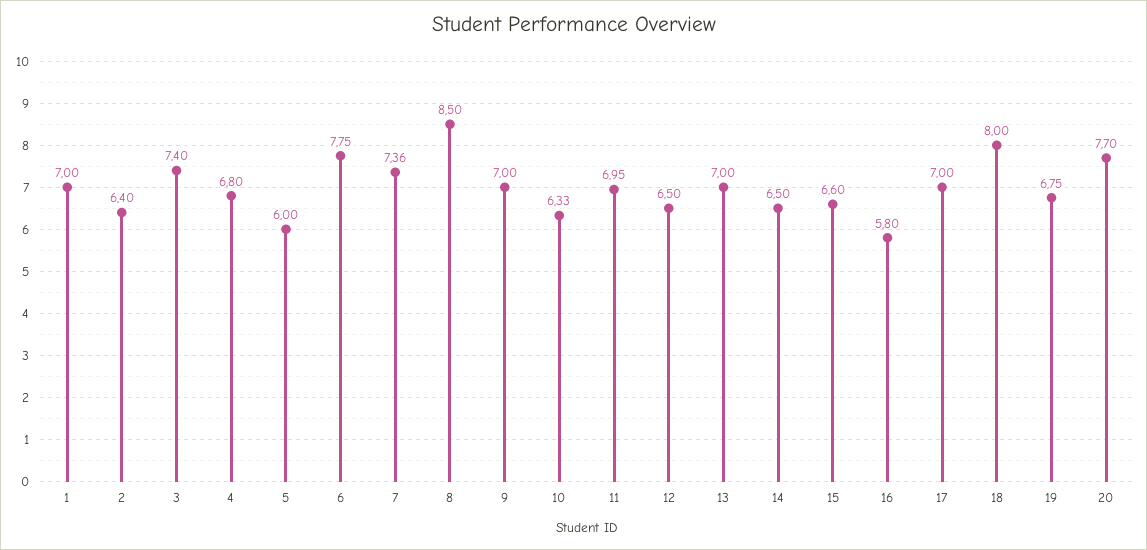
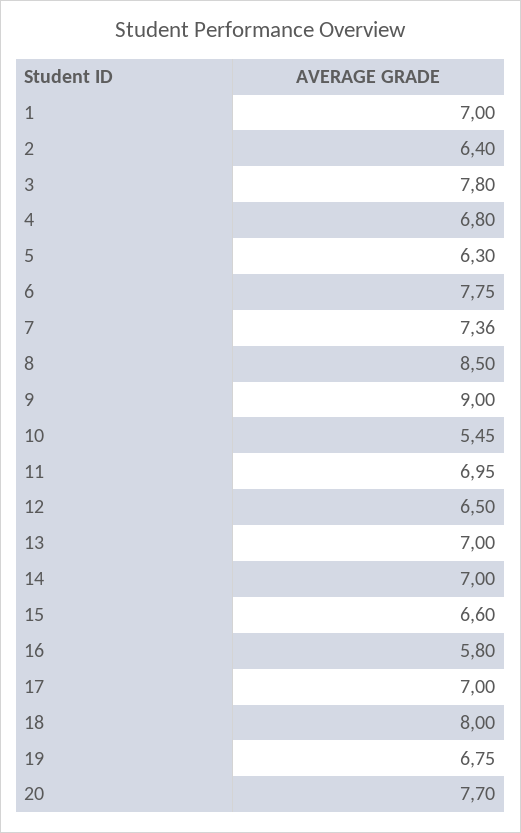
  {
    "1": 7,
    "2": 6.4,
-   "3": 7.4,
+   "3": 7.8,
    "4": 6.8,
-   "5": 6,
+   "5": 6.3,
    "6": 7.75,
    "7": 7.36,
    "8": 8.5,
-   "9": 7,
+   "9": 9,
-   "10": 6.33,
+   "10": 5.45,
    "11": 6.95,
    "12": 6.5,
    "13": 7,
-   "14": 6.5,
+   "14": 7,
    "15": 6.6,
    "16": 5.8,
    "17": 7,
    "18": 8,
    "19": 6.75,
    "20": 7.7
  }

